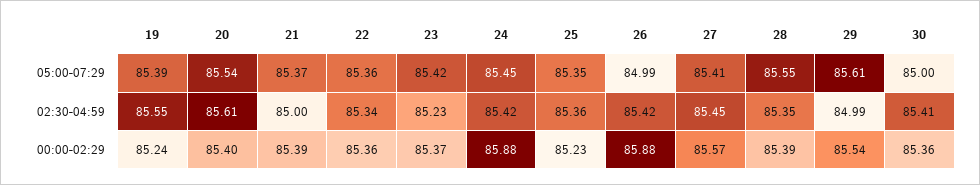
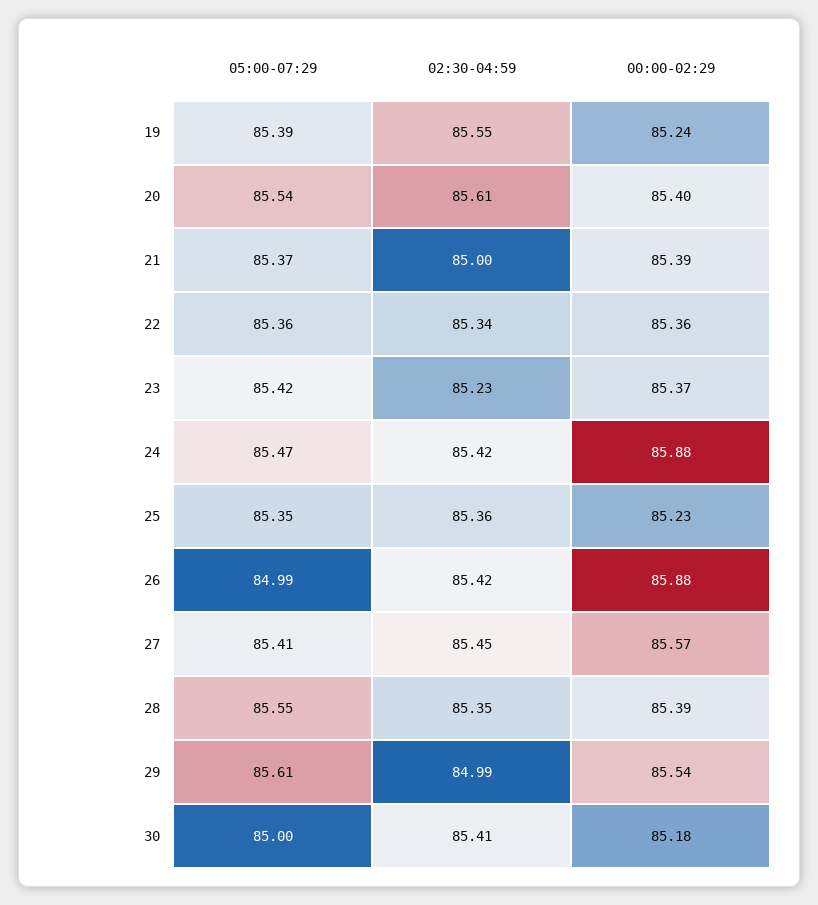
  {
    "19": {
      "05:00-07:29": 85.39,
      "02:30-04:59": 85.55,
      "00:00-02:29": 85.24
    },
    "20": {
      "05:00-07:29": 85.54,
      "02:30-04:59": 85.61,
      "00:00-02:29": 85.4
    },
    "21": {
      "05:00-07:29": 85.37,
      "02:30-04:59": 85,
      "00:00-02:29": 85.39
    },
    "22": {
      "05:00-07:29": 85.36,
      "02:30-04:59": 85.34,
      "00:00-02:29": 85.36
    },
    "23": {
      "05:00-07:29": 85.42,
      "02:30-04:59": 85.23,
      "00:00-02:29": 85.37
    },
    "24": {
-     "05:00-07:29": 85.45,
+     "05:00-07:29": 85.47,
      "02:30-04:59": 85.42,
      "00:00-02:29": 85.88
    },
    "25": {
      "05:00-07:29": 85.35,
      "02:30-04:59": 85.36,
      "00:00-02:29": 85.23
    },
    "26": {
      "05:00-07:29": 84.99,
      "02:30-04:59": 85.42,
      "00:00-02:29": 85.88
    },
    "27": {
      "05:00-07:29": 85.41,
      "02:30-04:59": 85.45,
      "00:00-02:29": 85.57
    },
    "28": {
      "05:00-07:29": 85.55,
      "02:30-04:59": 85.35,
      "00:00-02:29": 85.39
    },
    "29": {
      "05:00-07:29": 85.61,
      "02:30-04:59": 84.99,
      "00:00-02:29": 85.54
    },
    "30": {
      "05:00-07:29": 85,
      "02:30-04:59": 85.41,
-     "00:00-02:29": 85.36
+     "00:00-02:29": 85.18
    }
  }

